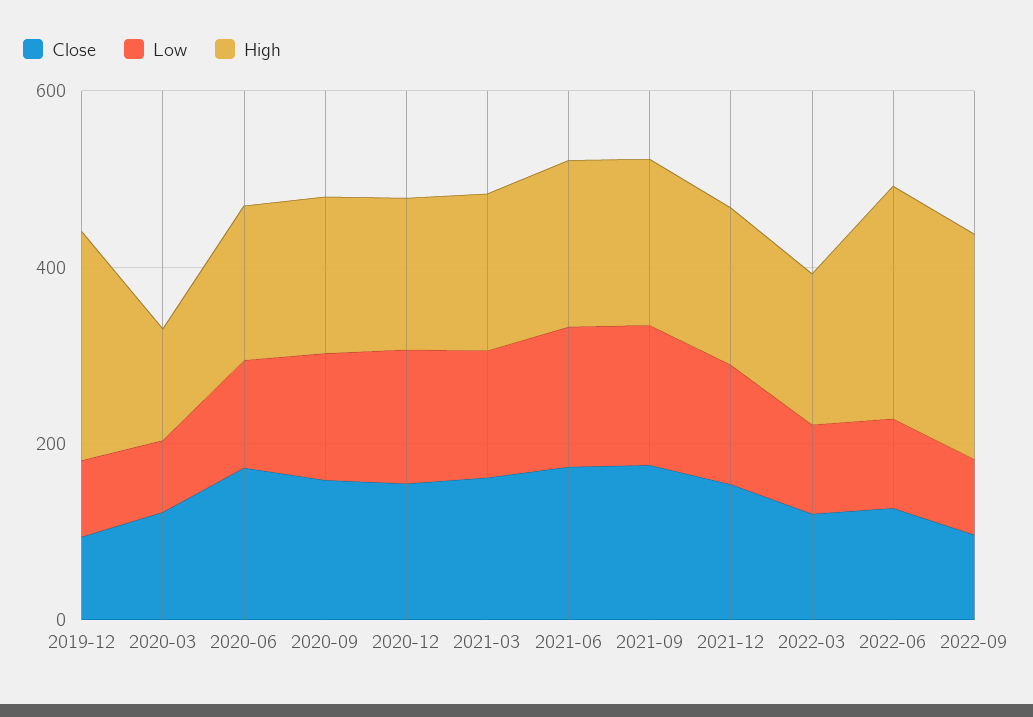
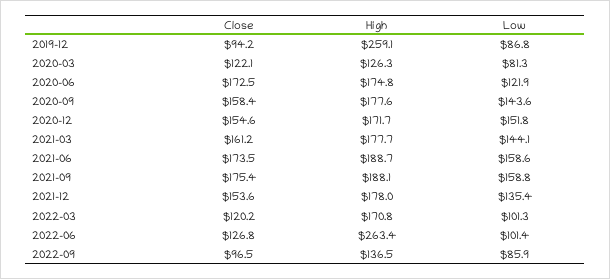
  {
    "Close": {
      "2019-12": 94.2,
      "2020-03": 122.1,
      "2020-06": 172.5,
      "2020-09": 158.4,
      "2020-12": 154.6,
      "2021-03": 161.2,
      "2021-06": 173.5,
      "2021-09": 175.4,
      "2021-12": 153.6,
      "2022-03": 120.2,
      "2022-06": 126.8,
      "2022-09": 96.5
    },
    "Low": {
      "2019-12": 86.8,
      "2020-03": 81.3,
      "2020-06": 121.9,
      "2020-09": 143.6,
      "2020-12": 151.8,
      "2021-03": 144.1,
      "2021-06": 158.6,
      "2021-09": 158.8,
      "2021-12": 135.4,
      "2022-03": 101.3,
      "2022-06": 101.4,
      "2022-09": 85.9
    },
    "High": {
      "2019-12": 259.1,
      "2020-03": 126.3,
      "2020-06": 174.8,
      "2020-09": 177.6,
      "2020-12": 171.7,
      "2021-03": 177.7,
      "2021-06": 188.7,
      "2021-09": 188.1,
      "2021-12": 178,
      "2022-03": 170.8,
      "2022-06": 263.4,
-     "2022-09": 250
+     "2022-09": 136.5
    }
  }

